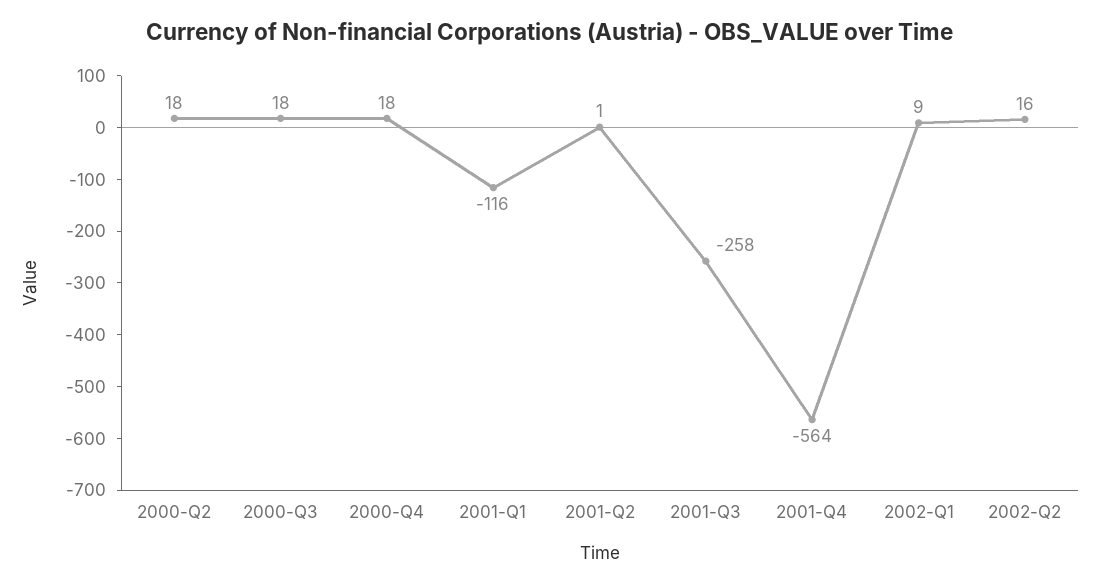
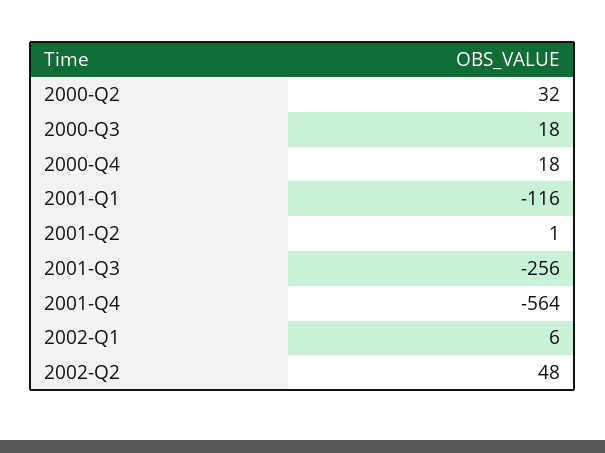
  {
-   "2000-Q2": 18,
+   "2000-Q2": 32,
    "2000-Q3": 18,
    "2000-Q4": 18,
    "2001-Q1": -116,
    "2001-Q2": 1,
-   "2001-Q3": -258,
+   "2001-Q3": -256,
    "2001-Q4": -564,
-   "2002-Q1": 9,
+   "2002-Q1": 6,
-   "2002-Q2": 16
+   "2002-Q2": 48
  }

